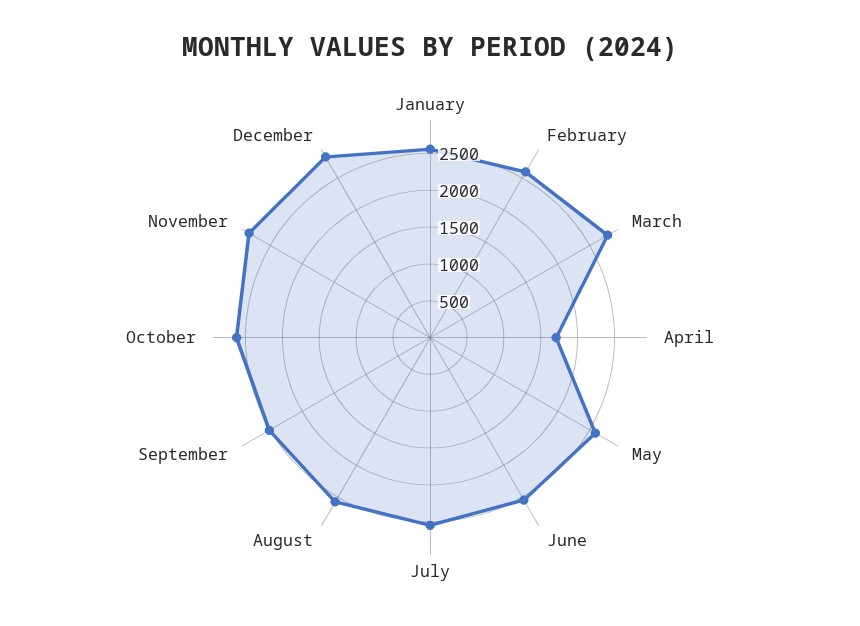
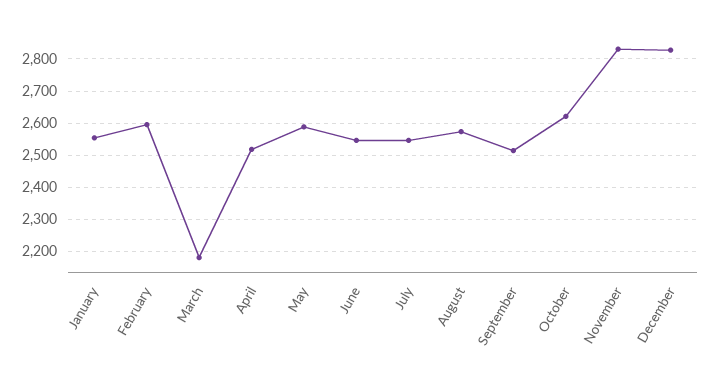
  {
    "January": 2560,
    "February": 2600,
-   "March": 2750,
+   "March": 2180,
-   "April": 1750,
+   "April": 2520,
    "May": 2580,
    "June": 2540,
    "July": 2540,
    "August": 2580,
    "September": 2520,
    "October": 2620,
    "November": 2840,
    "December": 2820
  }

